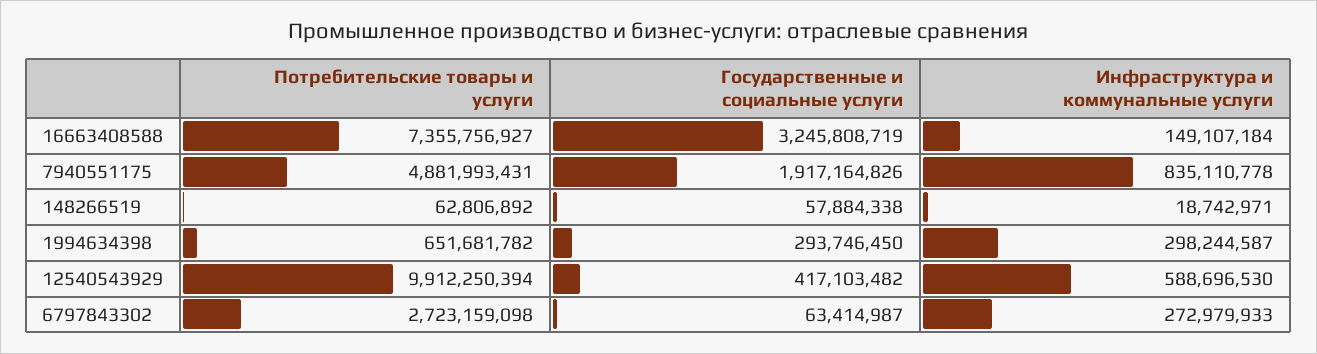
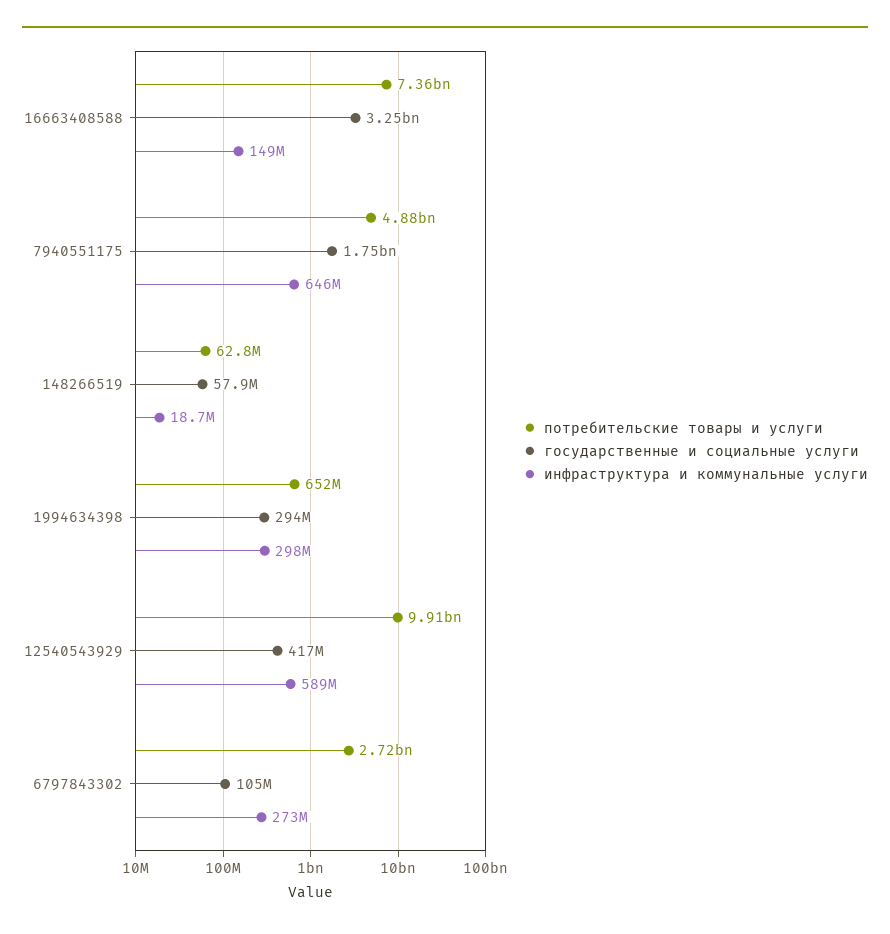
  {
    "Потребительские товары и услуги": {
      "16663408588": 7355756927,
      "7940551175": 4881993431,
      "148266519": 62806892,
      "1994634398": 651681782,
      "12540543929": 9912250394,
      "6797843302": 2723159098
    },
    "Государственные и социальные услуги": {
      "16663408588": 3245808719,
-     "7940551175": 1917164826,
+     "7940551175": 1750000000,
      "148266519": 57884338,
      "1994634398": 293746450,
      "12540543929": 417103482,
-     "6797843302": 63414987
+     "6797843302": 105000000
    },
    "Инфраструктура и коммунальные услуги": {
      "16663408588": 149107184,
-     "7940551175": 835110778,
+     "7940551175": 646000000,
      "148266519": 18742971,
      "1994634398": 298244587,
      "12540543929": 588696530,
      "6797843302": 272979933
    }
  }

